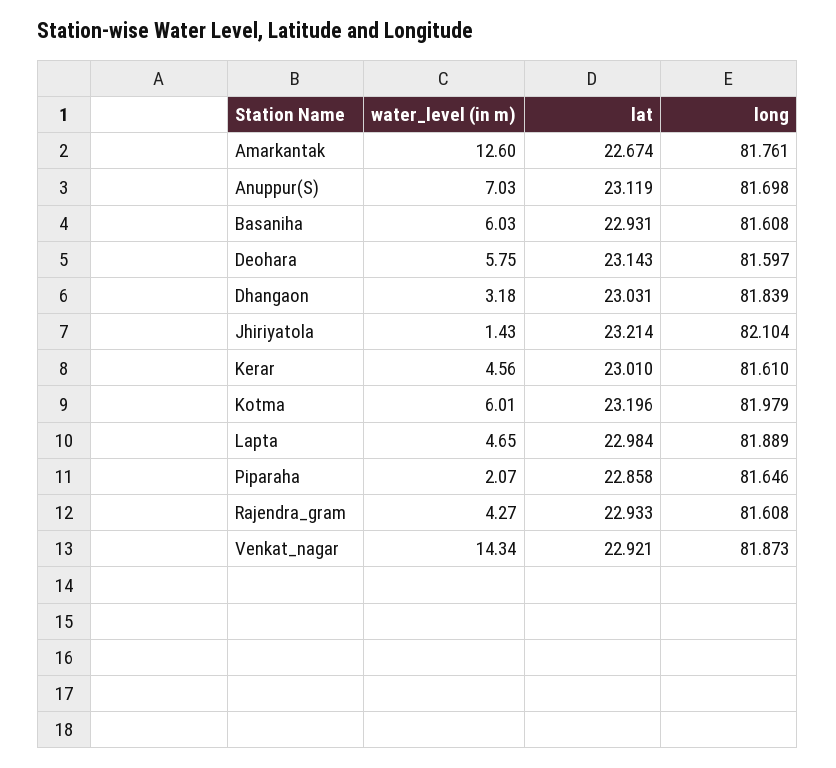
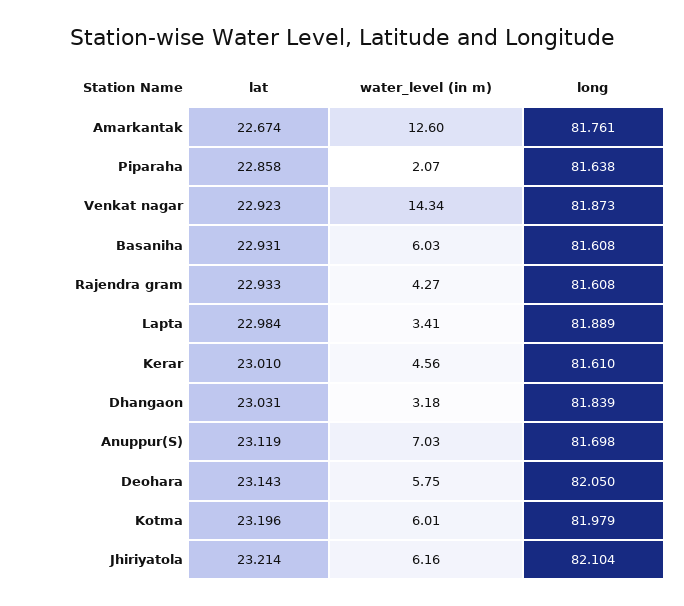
  {
    "water_level (in m)": {
      "Amarkantak": 12.6,
      "Anuppur(S)": 7.03,
      "Basaniha": 6.03,
      "Deohara": 5.75,
      "Dhangaon": 3.18,
-     "Jhiriyatola": 1.43,
+     "Jhiriyatola": 6.16,
      "Kerar": 4.56,
      "Kotma": 6.01,
-     "Lapta": 4.65,
+     "Lapta": 3.41,
      "Piparaha": 2.07,
      "Rajendra_gram": 4.27,
      "Venkat_nagar": 14.34
    },
    "lat": {
      "Amarkantak": 22.674,
      "Anuppur(S)": 23.119,
      "Basaniha": 22.931,
      "Deohara": 23.143,
      "Dhangaon": 23.031,
      "Jhiriyatola": 23.214,
      "Kerar": 23.01,
      "Kotma": 23.196,
      "Lapta": 22.984,
      "Piparaha": 22.858,
      "Rajendra_gram": 22.933,
-     "Venkat_nagar": 22.921
+     "Venkat_nagar": 22.923
    },
    "long": {
      "Amarkantak": 81.761,
      "Anuppur(S)": 81.698,
      "Basaniha": 81.608,
-     "Deohara": 81.597,
+     "Deohara": 82.05,
      "Dhangaon": 81.839,
      "Jhiriyatola": 82.104,
      "Kerar": 81.61,
      "Kotma": 81.979,
      "Lapta": 81.889,
-     "Piparaha": 81.646,
+     "Piparaha": 81.638,
      "Rajendra_gram": 81.608,
      "Venkat_nagar": 81.873
    }
  }

